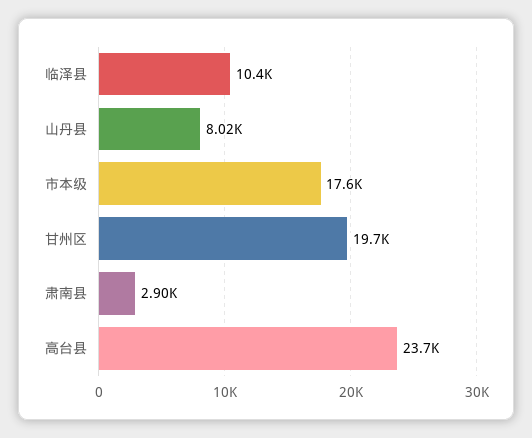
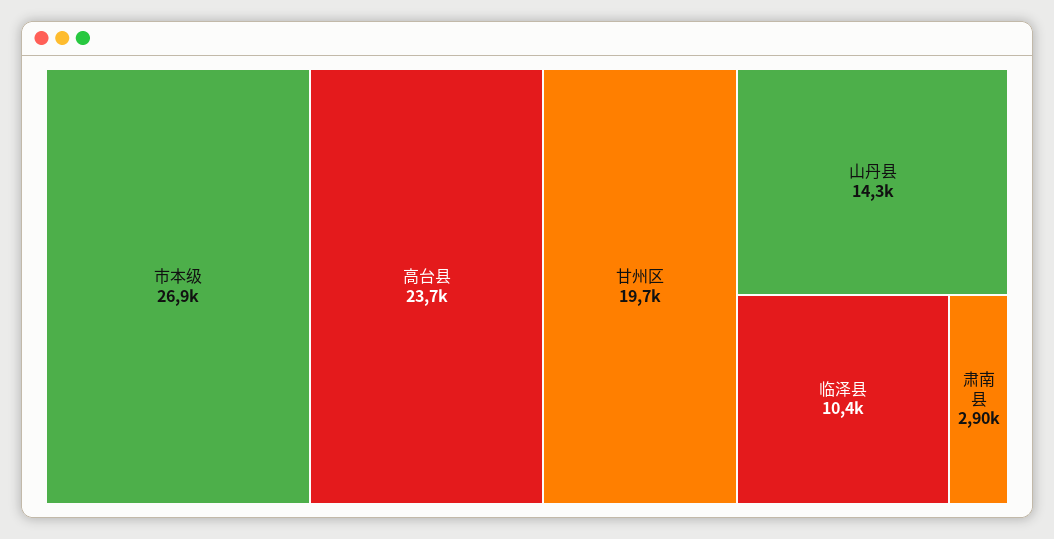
  {
    "临泽县": 10400,
-   "山丹县": 8020,
+   "山丹县": 14300,
-   "市本级": 17600,
+   "市本级": 26900,
    "甘州区": 19700,
    "肃南县": 2900,
    "高台县": 23700
  }

